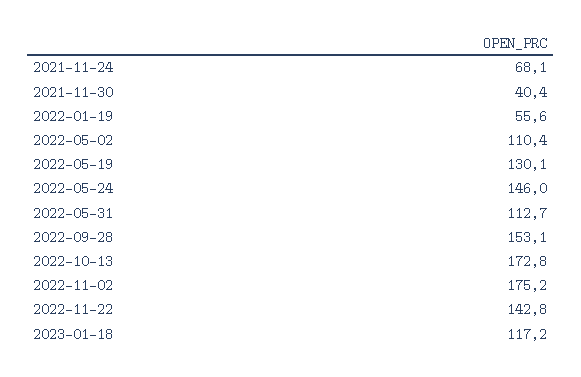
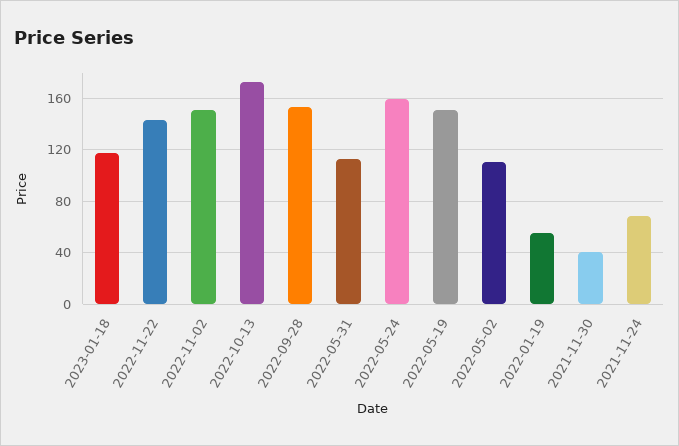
  {
    "2021-11-24": 68.1,
    "2021-11-30": 40.4,
    "2022-01-19": 55.6,
    "2022-05-02": 110.4,
-   "2022-05-19": 130.1,
+   "2022-05-19": 150,
-   "2022-05-24": 146,
+   "2022-05-24": 160,
    "2022-05-31": 112.7,
    "2022-09-28": 153.1,
    "2022-10-13": 172.8,
-   "2022-11-02": 175.2,
+   "2022-11-02": 150,
    "2022-11-22": 142.8,
    "2023-01-18": 117.2
  }

